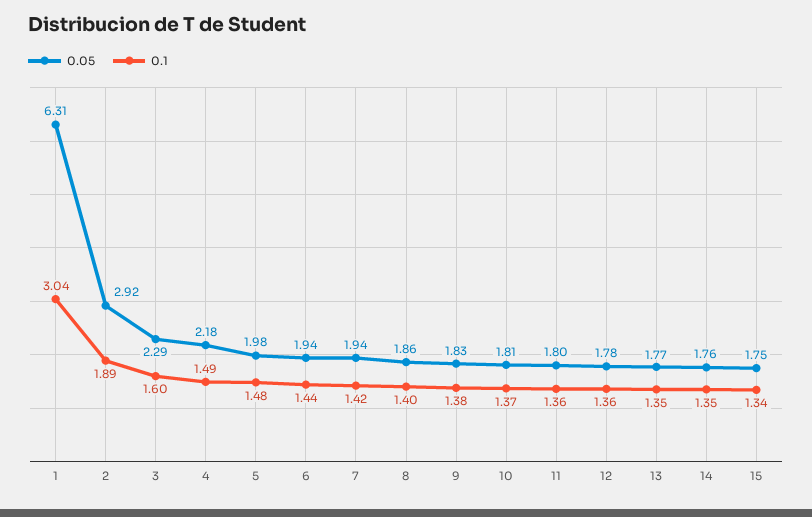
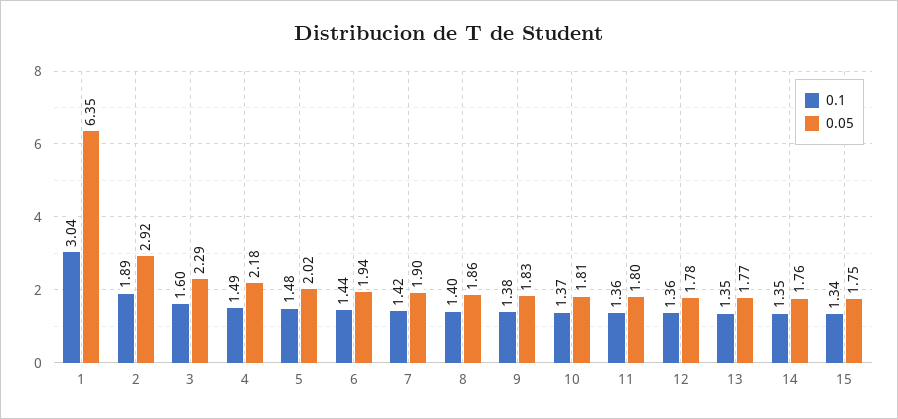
  {
    "0.05": {
-     "1": 6.31,
+     "1": 6.35,
      "2": 2.92,
      "3": 2.29,
      "4": 2.18,
-     "5": 1.98,
+     "5": 2.02,
      "6": 1.94,
-     "7": 1.94,
+     "7": 1.9,
      "8": 1.86,
      "9": 1.83,
      "10": 1.81,
      "11": 1.8,
      "12": 1.78,
      "13": 1.77,
      "14": 1.76,
      "15": 1.75
    },
    "0.1": {
      "1": 3.04,
      "2": 1.89,
      "3": 1.6,
      "4": 1.49,
      "5": 1.48,
      "6": 1.44,
      "7": 1.42,
      "8": 1.4,
      "9": 1.38,
      "10": 1.37,
      "11": 1.36,
      "12": 1.36,
      "13": 1.35,
      "14": 1.35,
      "15": 1.34
    }
  }

